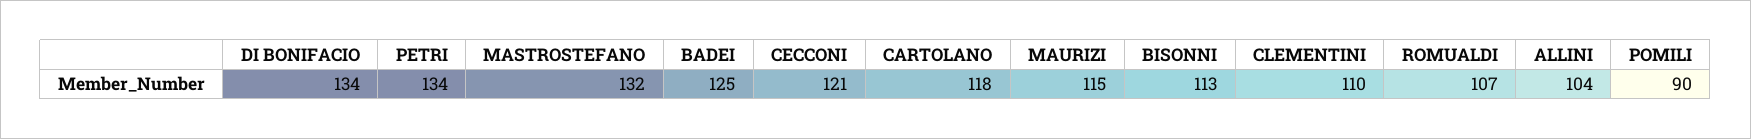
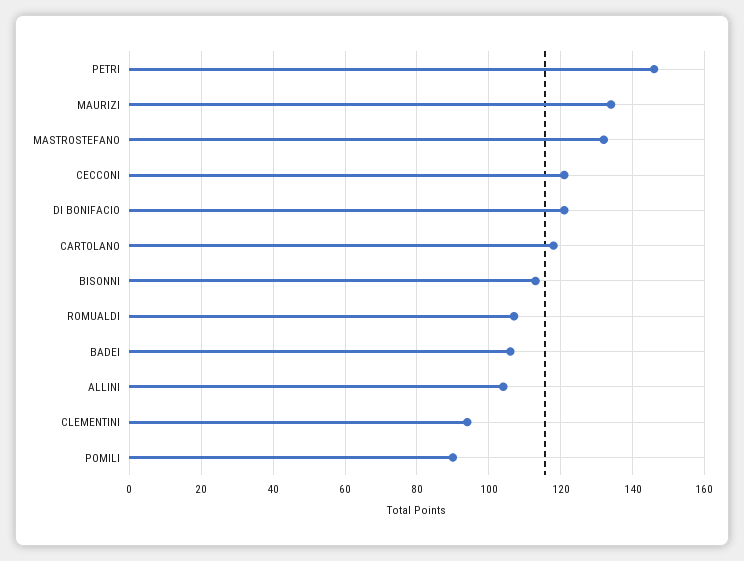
  {
-   "DI BONIFACIO": 134,
+   "DI BONIFACIO": 120,
-   "PETRI": 134,
+   "PETRI": 145,
    "MASTROSTEFANO": 132,
-   "BADEI": 125,
+   "BADEI": 105,
    "CECCONI": 121,
    "CARTOLANO": 118,
-   "MAURIZI": 115,
+   "MAURIZI": 135,
    "BISONNI": 113,
-   "CLEMENTINI": 110,
+   "CLEMENTINI": 95,
    "ROMUALDI": 107,
    "ALLINI": 104,
    "POMILI": 90
  }

